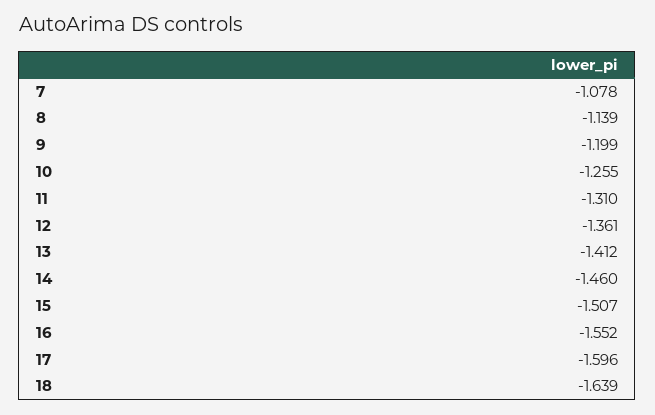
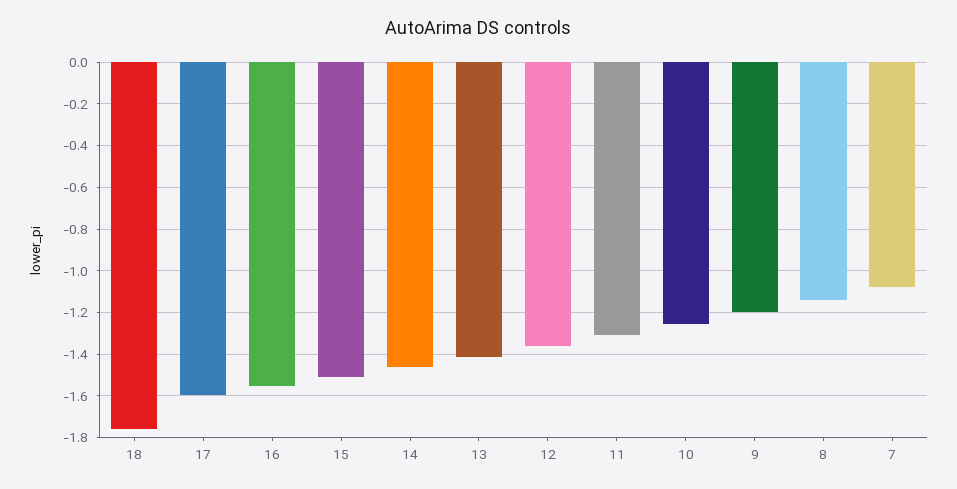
  {
    "7": -1.078,
    "8": -1.139,
    "9": -1.199,
    "10": -1.255,
    "11": -1.31,
    "12": -1.361,
    "13": -1.412,
    "14": -1.46,
    "15": -1.507,
    "16": -1.552,
    "17": -1.596,
-   "18": -1.639
+   "18": -1.75
  }

